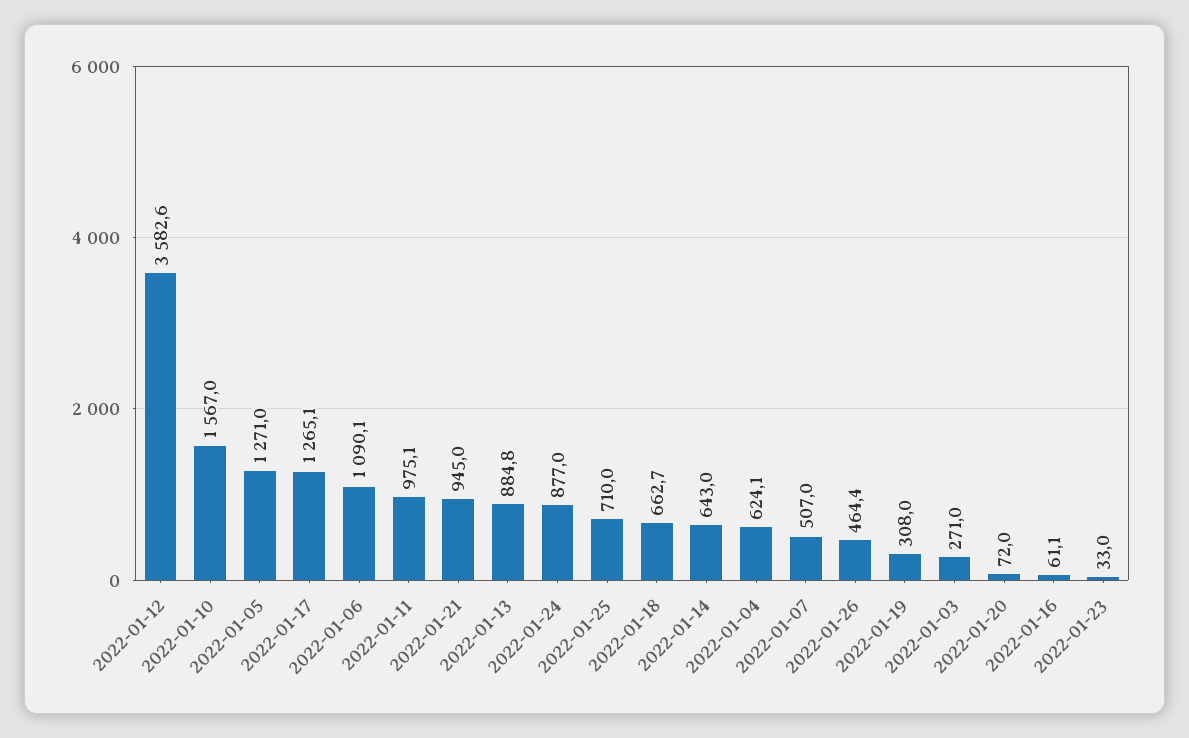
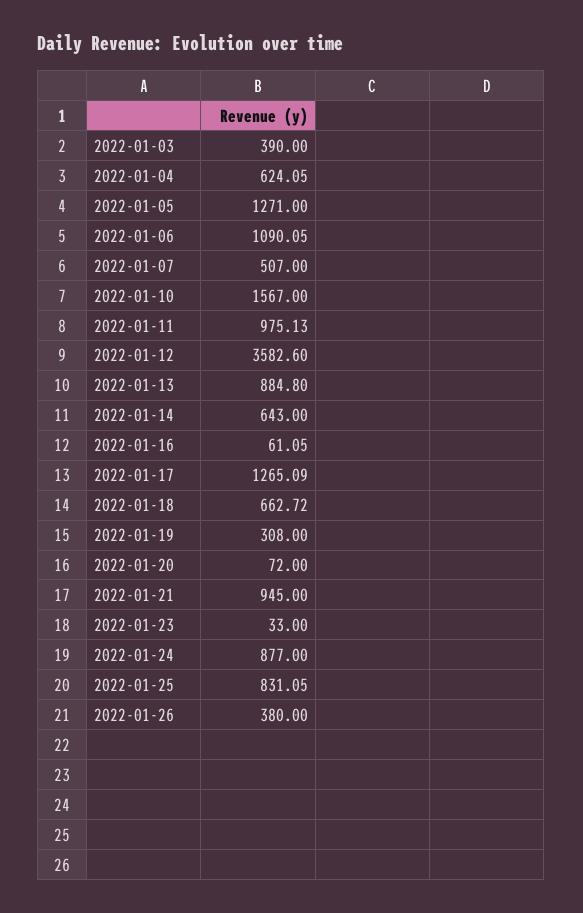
  {
    "2022-01-12": 3582.6,
    "2022-01-10": 1567,
    "2022-01-05": 1271,
    "2022-01-17": 1265.09,
    "2022-01-06": 1090.05,
    "2022-01-11": 975.13,
    "2022-01-21": 945,
    "2022-01-13": 884.8,
    "2022-01-24": 877,
-   "2022-01-25": 710,
+   "2022-01-25": 831.05,
    "2022-01-18": 662.72,
    "2022-01-14": 643,
    "2022-01-04": 624.05,
    "2022-01-07": 507,
-   "2022-01-26": 464.4,
+   "2022-01-26": 380,
    "2022-01-19": 308,
-   "2022-01-03": 271,
+   "2022-01-03": 390,
    "2022-01-20": 72,
    "2022-01-16": 61.05,
    "2022-01-23": 33
  }

